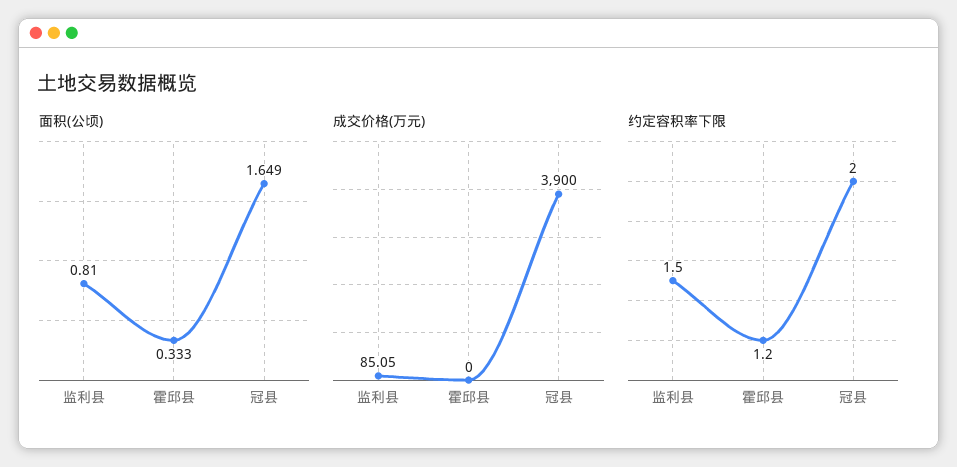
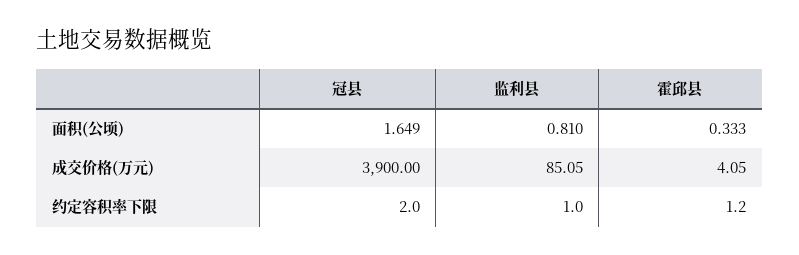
  {
    "面积(公顷)": {
      "监利县": 0.81,
      "霍邱县": 0.333,
      "冠县": 1.649
    },
    "成交价格(万元)": {
      "监利县": 85.05,
-     "霍邱县": 0,
+     "霍邱县": 4.05,
      "冠县": 3900
    },
    "约定容积率下限": {
-     "监利县": 1.5,
+     "监利县": 1,
      "霍邱县": 1.2,
      "冠县": 2
    }
  }

